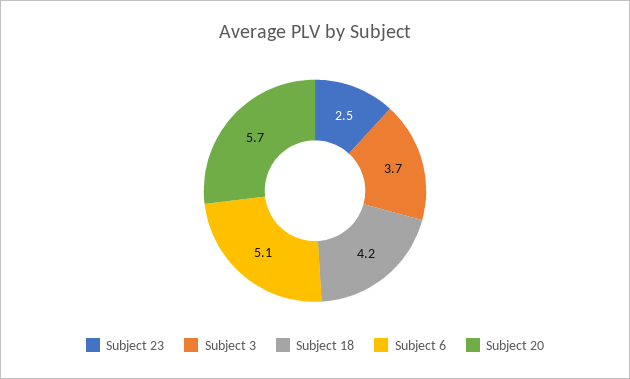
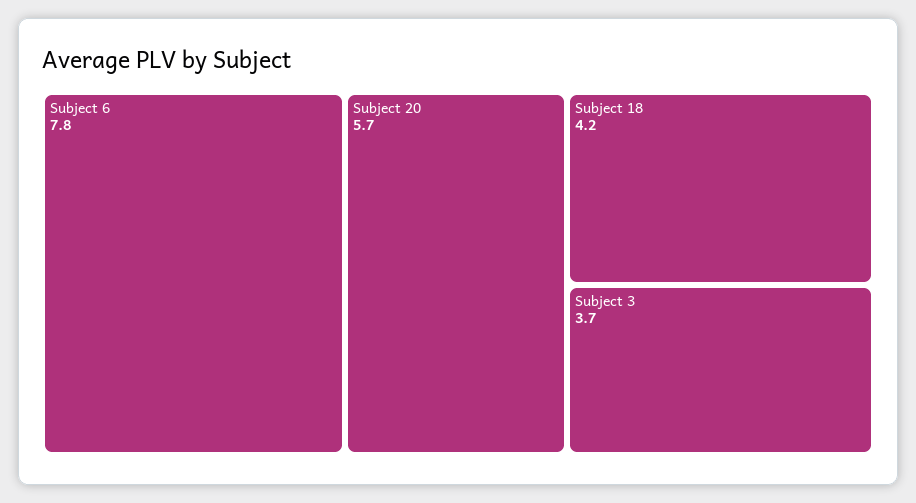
  {
-   "Subject 23": 2.5,
    "Subject 3": 3.7,
    "Subject 18": 4.2,
-   "Subject 6": 5.1,
+   "Subject 6": 7.8,
    "Subject 20": 5.7
  }

